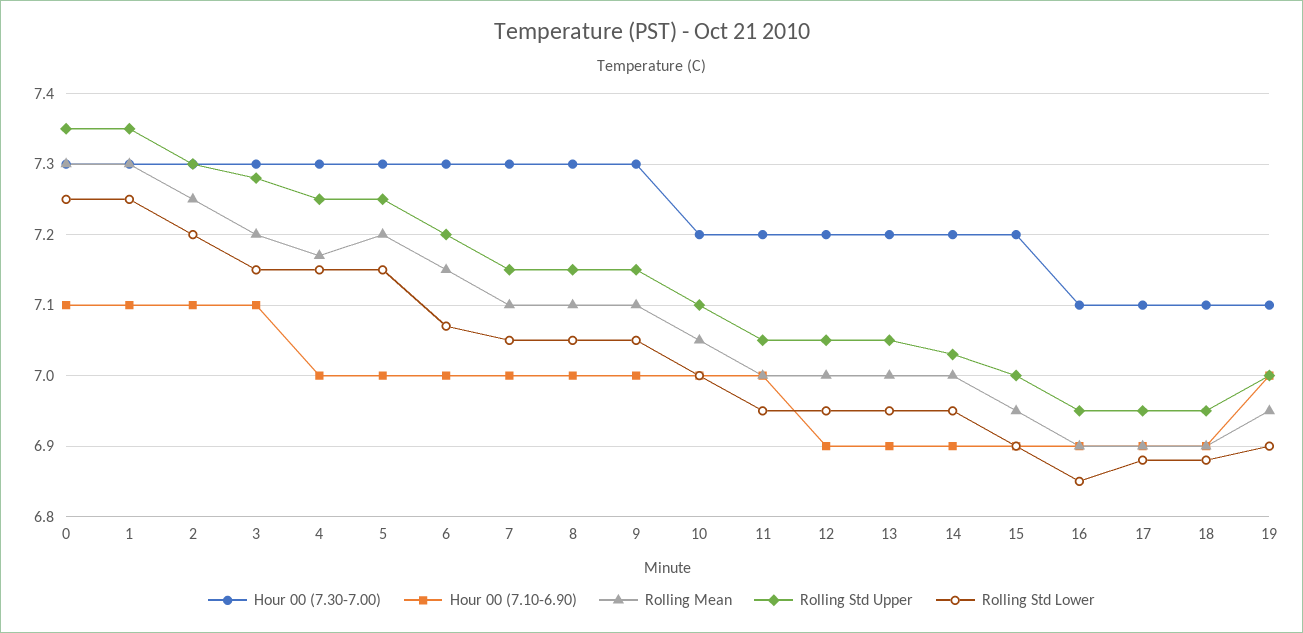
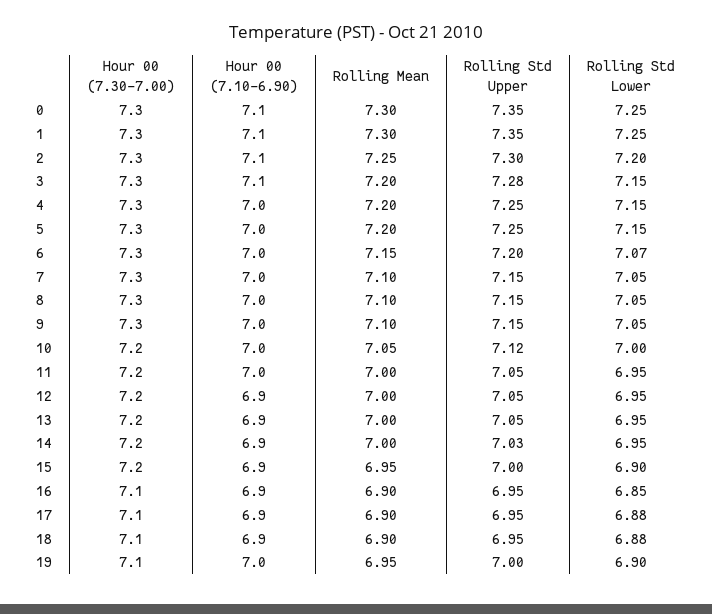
  {
    "Hour 00 (7.30-7.00)": {
      "0": 7.3,
      "1": 7.3,
      "2": 7.3,
      "3": 7.3,
      "4": 7.3,
      "5": 7.3,
      "6": 7.3,
      "7": 7.3,
      "8": 7.3,
      "9": 7.3,
      "10": 7.2,
      "11": 7.2,
      "12": 7.2,
      "13": 7.2,
      "14": 7.2,
      "15": 7.2,
      "16": 7.1,
      "17": 7.1,
      "18": 7.1,
      "19": 7.1
    },
    "Hour 00 (7.10-6.90)": {
      "0": 7.1,
      "1": 7.1,
      "2": 7.1,
      "3": 7.1,
      "4": 7,
      "5": 7,
      "6": 7,
      "7": 7,
      "8": 7,
      "9": 7,
      "10": 7,
      "11": 7,
      "12": 6.9,
      "13": 6.9,
      "14": 6.9,
      "15": 6.9,
      "16": 6.9,
      "17": 6.9,
      "18": 6.9,
      "19": 7
    },
    "Rolling Mean": {
      "0": 7.3,
      "1": 7.3,
      "2": 7.25,
      "3": 7.2,
-     "4": 7.17,
+     "4": 7.2,
      "5": 7.2,
      "6": 7.15,
      "7": 7.1,
      "8": 7.1,
      "9": 7.1,
      "10": 7.05,
      "11": 7,
      "12": 7,
      "13": 7,
      "14": 7,
      "15": 6.95,
      "16": 6.9,
      "17": 6.9,
      "18": 6.9,
      "19": 6.95
    },
    "Rolling Std Upper": {
      "0": 7.35,
      "1": 7.35,
      "2": 7.3,
      "3": 7.28,
      "4": 7.25,
      "5": 7.25,
      "6": 7.2,
      "7": 7.15,
      "8": 7.15,
      "9": 7.15,
-     "10": 7.1,
+     "10": 7.12,
      "11": 7.05,
      "12": 7.05,
      "13": 7.05,
      "14": 7.03,
      "15": 7,
      "16": 6.95,
      "17": 6.95,
      "18": 6.95,
      "19": 7
    },
    "Rolling Std Lower": {
      "0": 7.25,
      "1": 7.25,
      "2": 7.2,
      "3": 7.15,
      "4": 7.15,
      "5": 7.15,
      "6": 7.07,
      "7": 7.05,
      "8": 7.05,
      "9": 7.05,
      "10": 7,
      "11": 6.95,
      "12": 6.95,
      "13": 6.95,
      "14": 6.95,
      "15": 6.9,
      "16": 6.85,
      "17": 6.88,
      "18": 6.88,
      "19": 6.9
    }
  }

